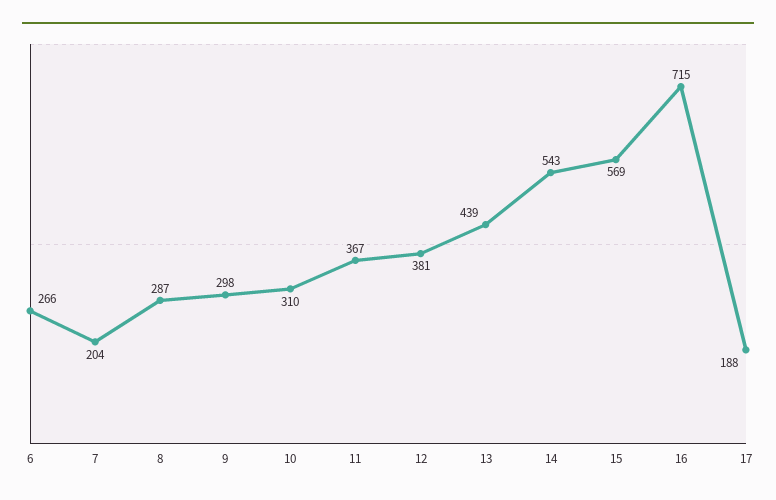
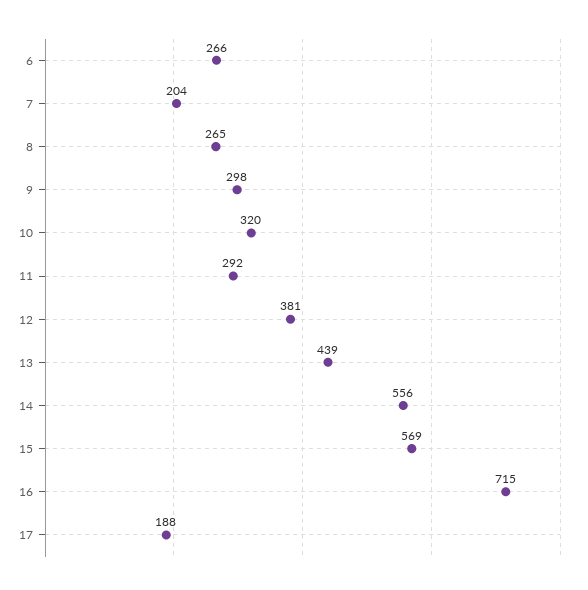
  {
    "6": 266,
    "7": 204,
-   "8": 287,
+   "8": 265,
    "9": 298,
-   "10": 310,
+   "10": 320,
-   "11": 367,
+   "11": 292,
    "12": 381,
    "13": 439,
-   "14": 543,
+   "14": 556,
    "15": 569,
    "16": 715,
    "17": 188
  }

